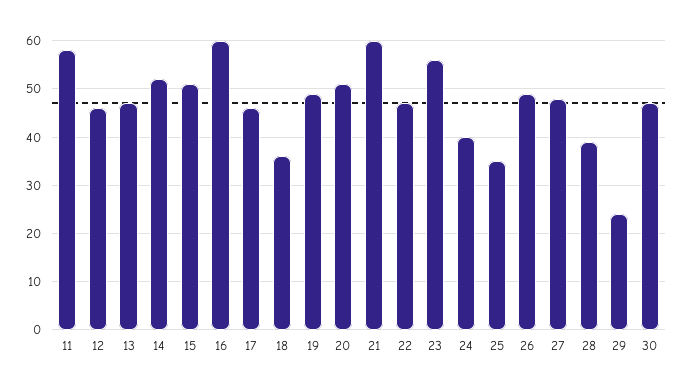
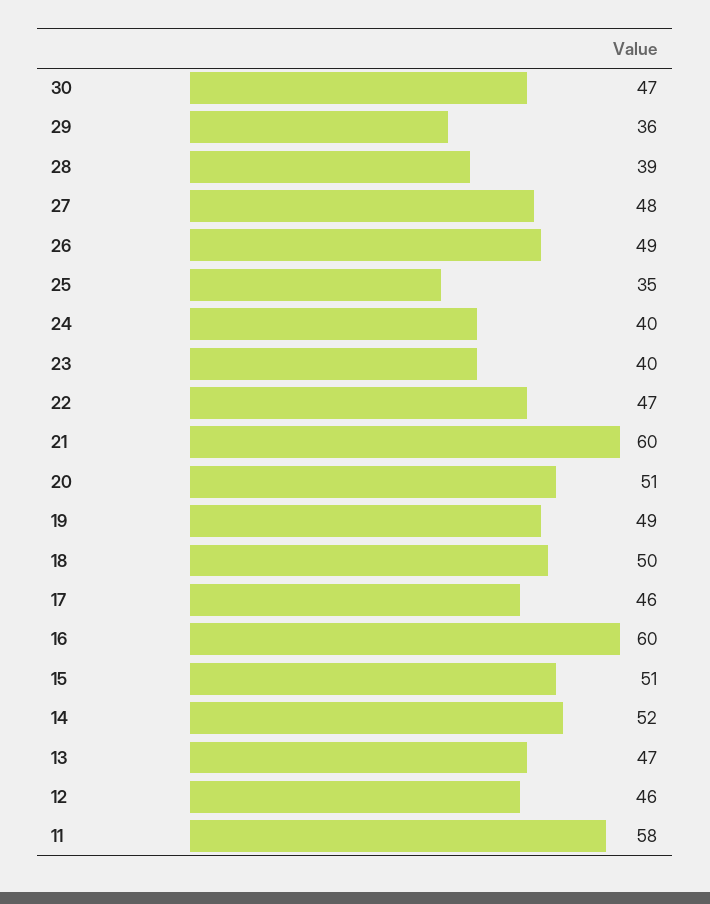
  {
    "11": 58,
    "12": 46,
    "13": 47,
    "14": 52,
    "15": 51,
    "16": 60,
    "17": 46,
-   "18": 35,
+   "18": 50,
    "19": 49,
    "20": 51,
    "21": 60,
    "22": 47,
-   "23": 55,
+   "23": 40,
    "24": 40,
    "25": 35,
    "26": 49,
    "27": 48,
    "28": 39,
-   "29": 25,
+   "29": 36,
    "30": 47
  }

